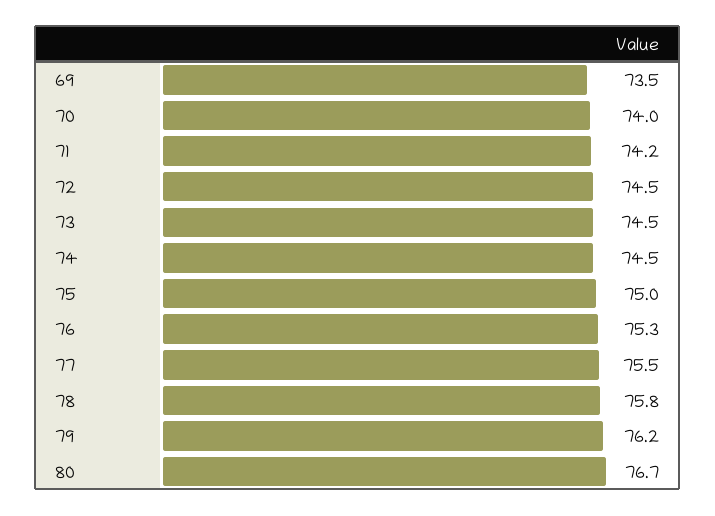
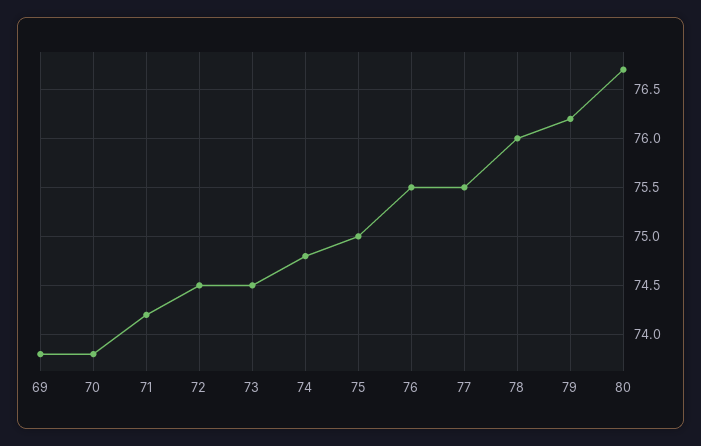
  {
-   "69": 73.5,
+   "69": 73.8,
-   "70": 74,
+   "70": 73.8,
    "71": 74.2,
    "72": 74.5,
    "73": 74.5,
-   "74": 74.5,
+   "74": 74.8,
    "75": 75,
-   "76": 75.3,
+   "76": 75.5,
    "77": 75.5,
-   "78": 75.8,
+   "78": 76,
    "79": 76.2,
    "80": 76.7
  }

